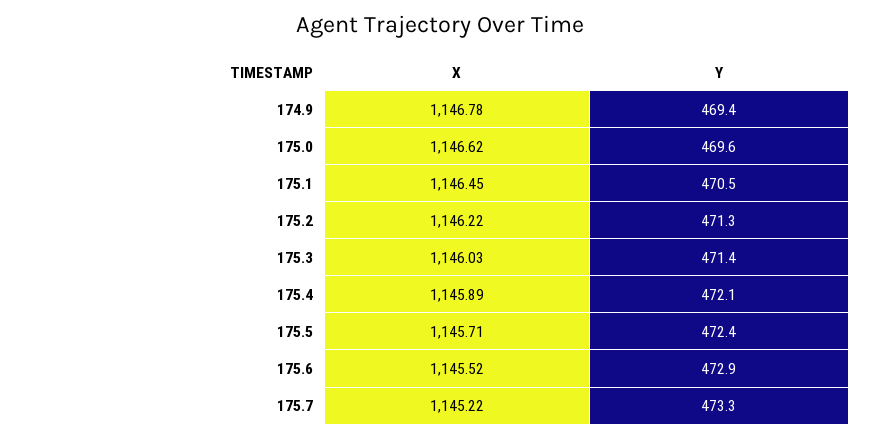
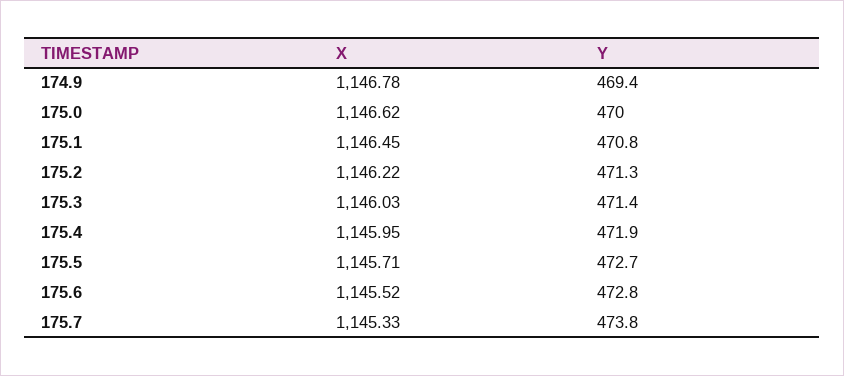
  {
    "X": {
      "174.9": 1146.78,
      "175.0": 1146.62,
      "175.1": 1146.45,
      "175.2": 1146.22,
      "175.3": 1146.03,
-     "175.4": 1145.89,
+     "175.4": 1145.95,
      "175.5": 1145.71,
      "175.6": 1145.52,
-     "175.7": 1145.22
+     "175.7": 1145.33
    },
    "Y": {
      "174.9": 469.4,
-     "175.0": 469.6,
+     "175.0": 470,
-     "175.1": 470.5,
+     "175.1": 470.8,
      "175.2": 471.3,
      "175.3": 471.4,
-     "175.4": 472.1,
+     "175.4": 471.9,
-     "175.5": 472.4,
+     "175.5": 472.7,
-     "175.6": 472.9,
+     "175.6": 472.8,
-     "175.7": 473.3
+     "175.7": 473.8
    }
  }

